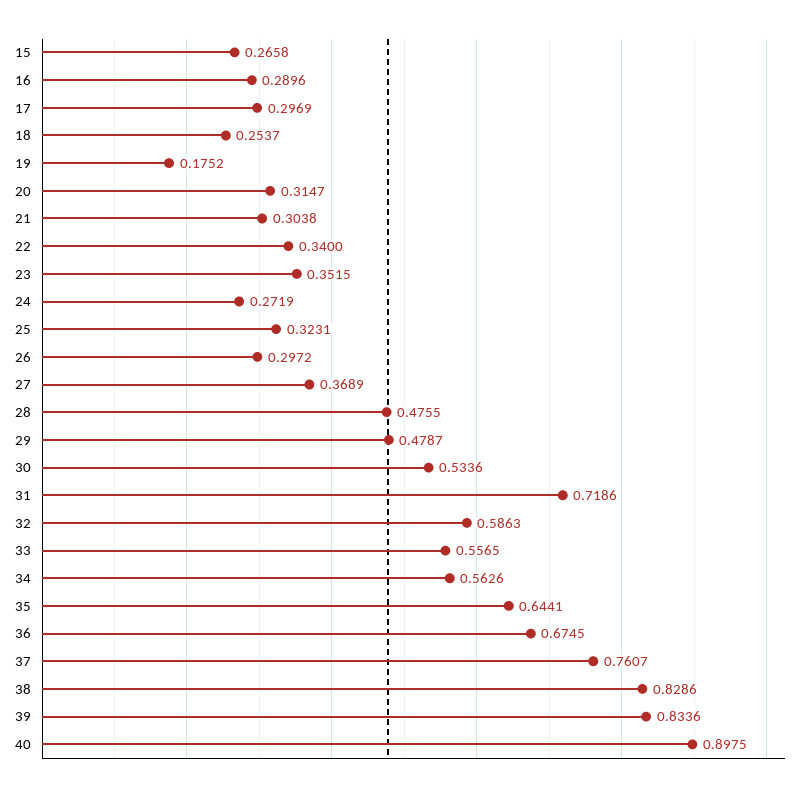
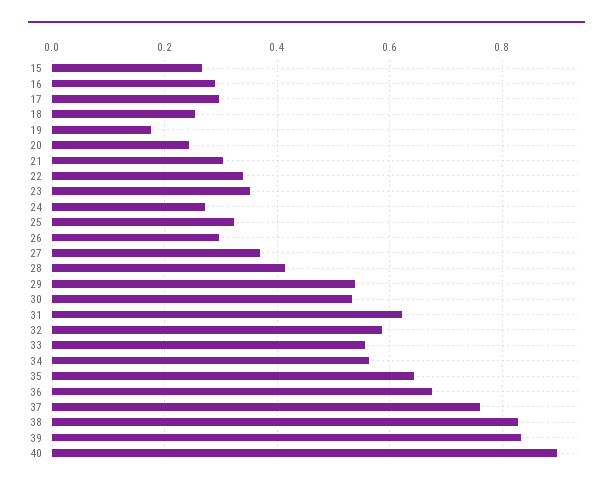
  {
    "15": 0.2658,
    "16": 0.2896,
    "17": 0.2969,
    "18": 0.2537,
    "19": 0.1752,
-   "20": 0.3147,
+   "20": 0.24,
    "21": 0.3038,
    "22": 0.34,
    "23": 0.3515,
    "24": 0.2719,
    "25": 0.3231,
    "26": 0.2972,
    "27": 0.3689,
-   "28": 0.4755,
+   "28": 0.42,
-   "29": 0.4787,
+   "29": 0.54,
    "30": 0.5336,
-   "31": 0.7186,
+   "31": 0.62,
    "32": 0.5863,
    "33": 0.5565,
    "34": 0.5626,
    "35": 0.6441,
    "36": 0.6745,
    "37": 0.7607,
    "38": 0.8286,
    "39": 0.8336,
    "40": 0.8975
  }

